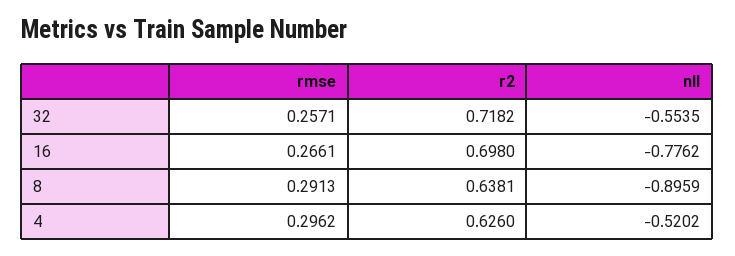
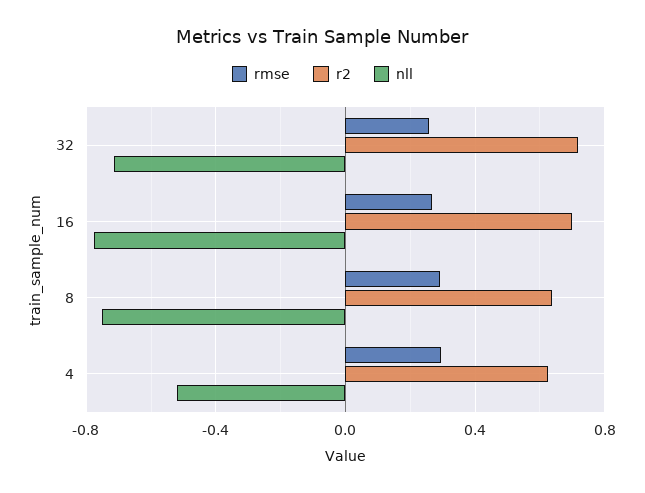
  {
    "rmse": {
      "32": 0.2571,
      "16": 0.2661,
      "8": 0.2913,
      "4": 0.2962
    },
    "r2": {
      "32": 0.7182,
      "16": 0.698,
      "8": 0.6381,
      "4": 0.626
    },
    "nll": {
-     "32": -0.5535,
+     "32": -0.7,
      "16": -0.7762,
-     "8": -0.8959,
+     "8": -0.75,
      "4": -0.5202
    }
  }

